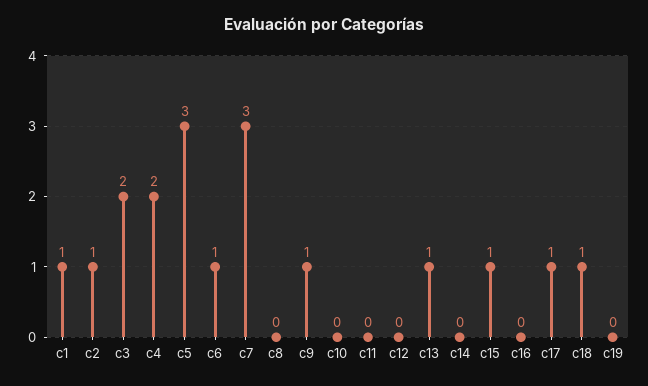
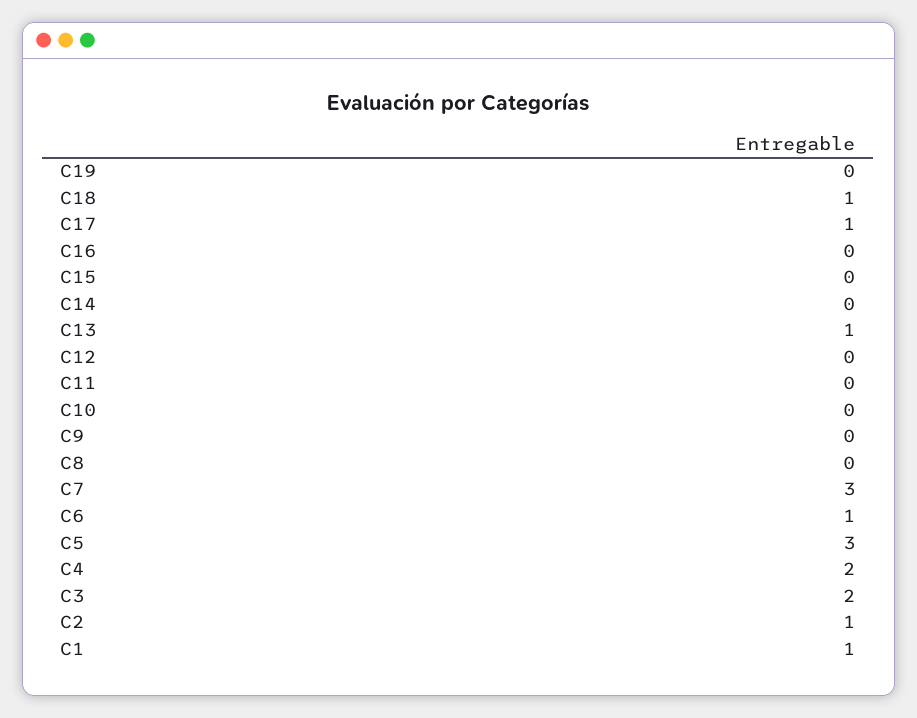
  {
    "c1": 1,
    "c2": 1,
    "c3": 2,
    "c4": 2,
    "c5": 3,
    "c6": 1,
    "c7": 3,
    "c8": 0,
-   "c9": 1,
+   "c9": 0,
    "c10": 0,
    "c11": 0,
    "c12": 0,
    "c13": 1,
    "c14": 0,
-   "c15": 1,
+   "c15": 0,
    "c16": 0,
    "c17": 1,
    "c18": 1,
    "c19": 0
  }

